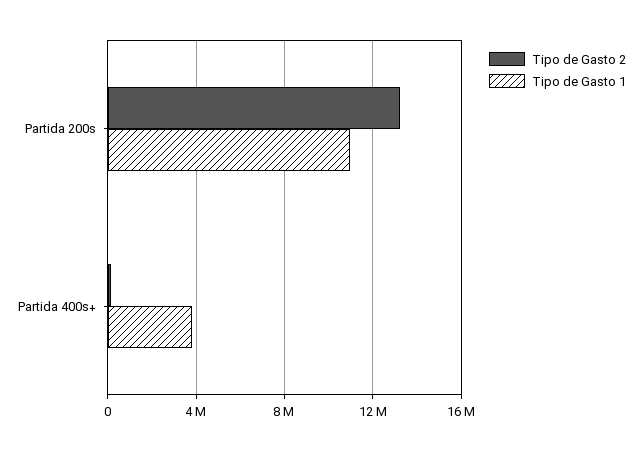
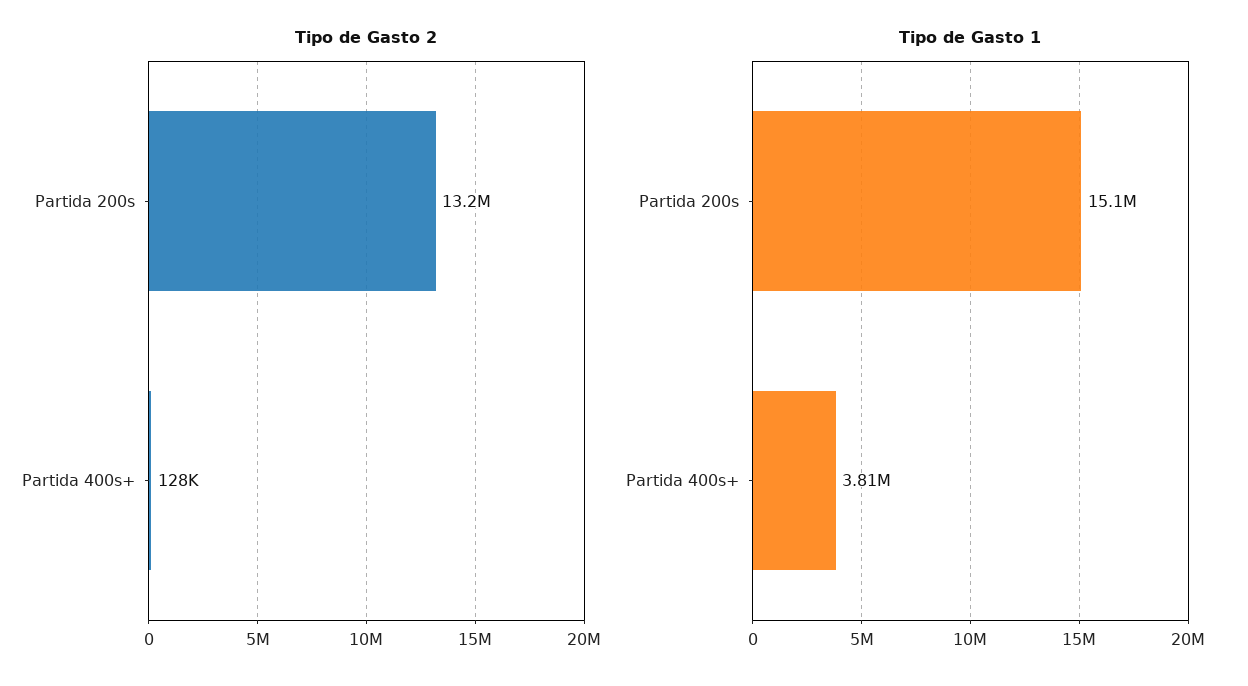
  {
    "Tipo de Gasto 2": {
      "Partida 200s": 13200000,
      "Partida 400s+": 128000
    },
    "Tipo de Gasto 1": {
-     "Partida 200s": 11000000,
+     "Partida 200s": 15100000,
      "Partida 400s+": 3810000
    }
  }

